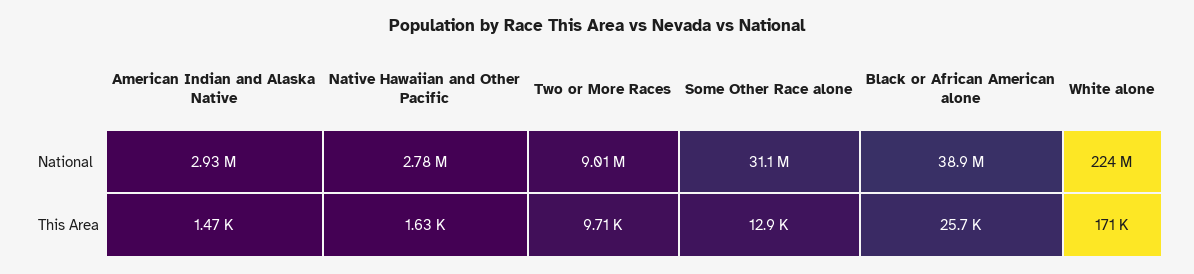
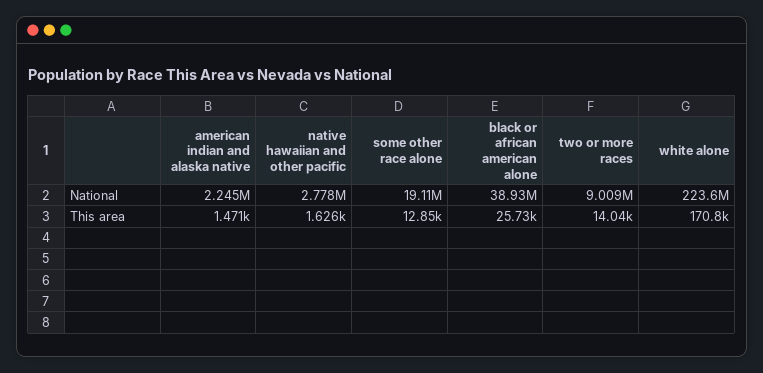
  {
    "American Indian and Alaska Native": {
-     "National": 2930000,
+     "National": 2245000,
      "This Area": 1471
    },
    "Native Hawaiian and Other Pacific": {
      "National": 2778000,
      "This Area": 1626
    },
    "Two or More Races": {
      "National": 9009000,
-     "This Area": 9710
+     "This Area": 14040
    },
    "Some Other Race alone": {
-     "National": 31100000,
+     "National": 19110000,
      "This Area": 12850
    },
    "Black or African American alone": {
      "National": 38930000,
      "This Area": 25730
    },
    "White alone": {
      "National": 223600000,
      "This Area": 170800
    }
  }

